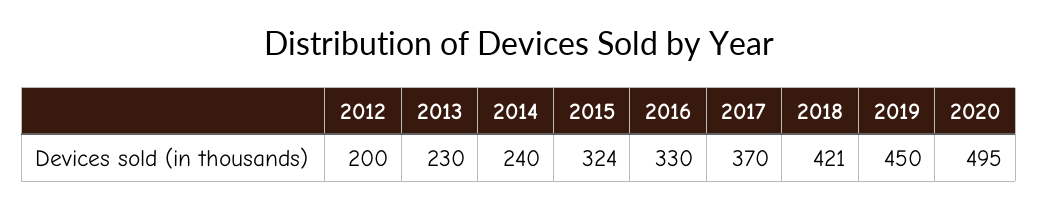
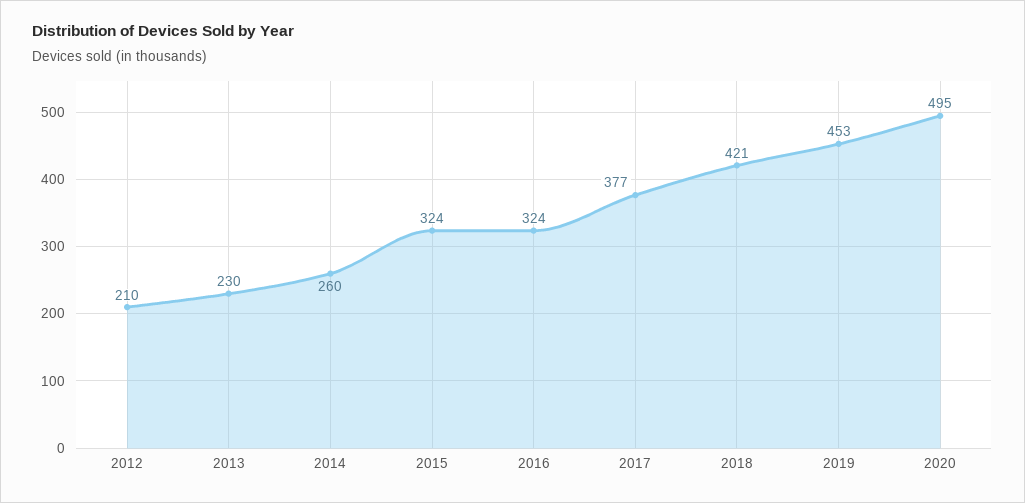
  {
-   "2012": 200,
+   "2012": 210,
    "2013": 230,
-   "2014": 240,
+   "2014": 260,
    "2015": 324,
-   "2016": 330,
+   "2016": 324,
-   "2017": 370,
+   "2017": 377,
    "2018": 421,
-   "2019": 450,
+   "2019": 453,
    "2020": 495
  }

